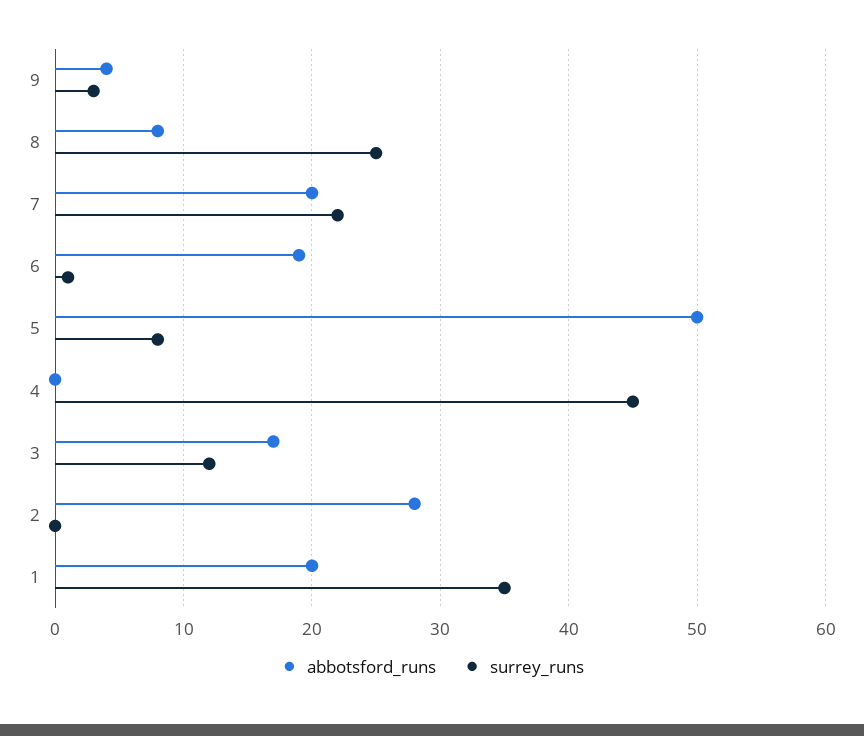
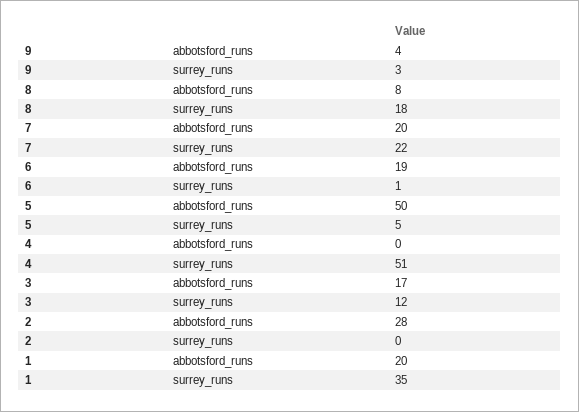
  {
    "abbotsford_runs": {
      "9": 4,
      "8": 8,
      "7": 20,
      "6": 19,
      "5": 50,
      "4": 0,
      "3": 17,
      "2": 28,
      "1": 20
    },
    "surrey_runs": {
      "9": 3,
-     "8": 25,
+     "8": 18,
      "7": 22,
      "6": 1,
-     "5": 8,
+     "5": 5,
-     "4": 45,
+     "4": 51,
      "3": 12,
      "2": 0,
      "1": 35
    }
  }

